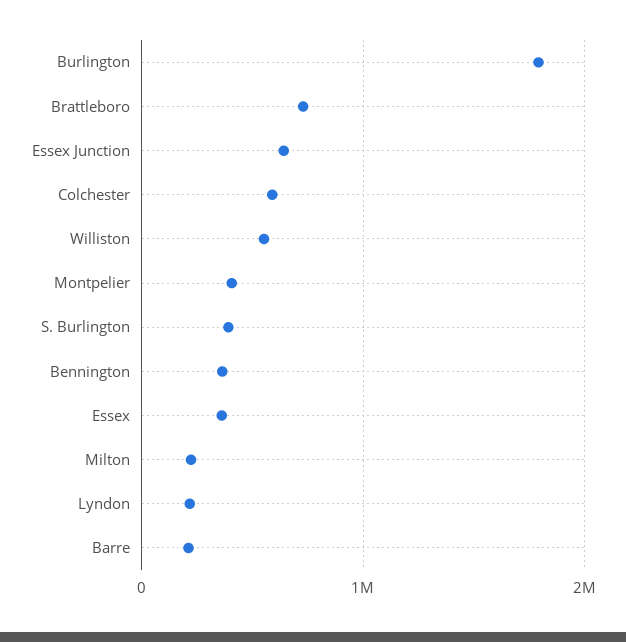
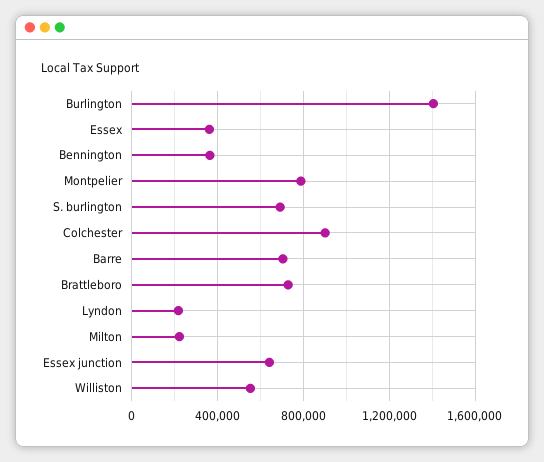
  {
-   "Burlington": 1800000,
+   "Burlington": 1400000,
    "Brattleboro": 750000,
    "Essex Junction": 650000,
-   "Colchester": 600000,
+   "Colchester": 900000,
    "Williston": 550000,
-   "Montpelier": 400000,
+   "Montpelier": 800000,
-   "S. Burlington": 400000,
+   "S. Burlington": 700000,
    "Bennington": 350000,
    "Essex": 350000,
    "Milton": 200000,
    "Lyndon": 200000,
-   "Barre": 200000
+   "Barre": 700000
  }

